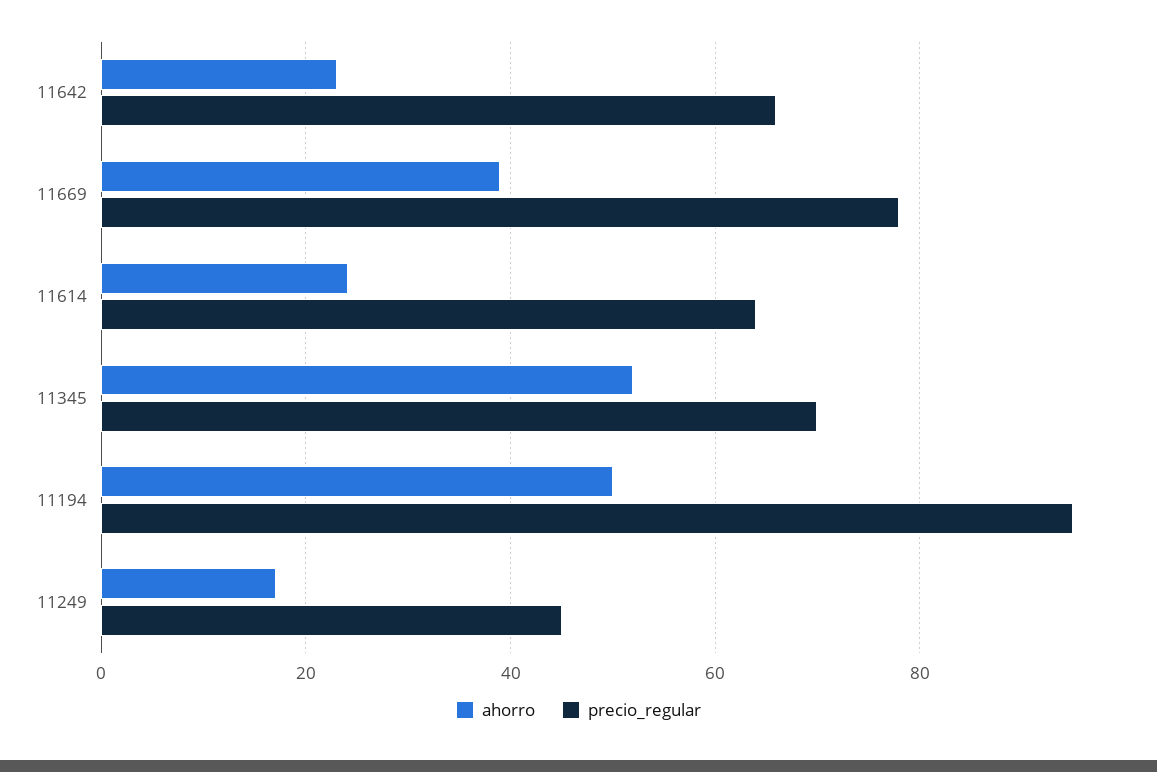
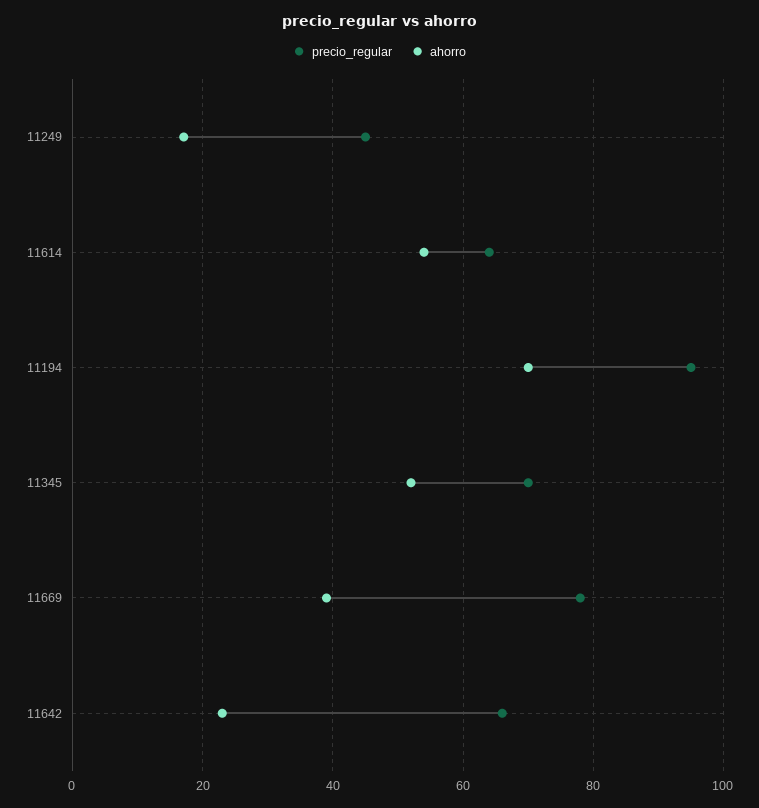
  {
    "ahorro": {
      "11642": 24,
      "11669": 40,
-     "11614": 24,
+     "11614": 54,
      "11345": 52,
-     "11194": 50,
+     "11194": 70,
      "11249": 18
    },
    "precio_regular": {
      "11642": 66,
      "11669": 78,
      "11614": 64,
      "11345": 70,
      "11194": 96,
      "11249": 46
    }
  }

